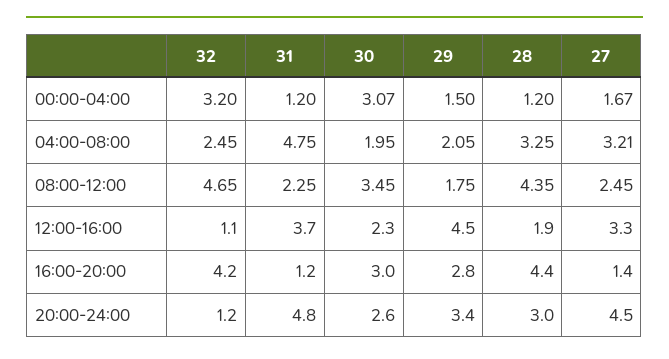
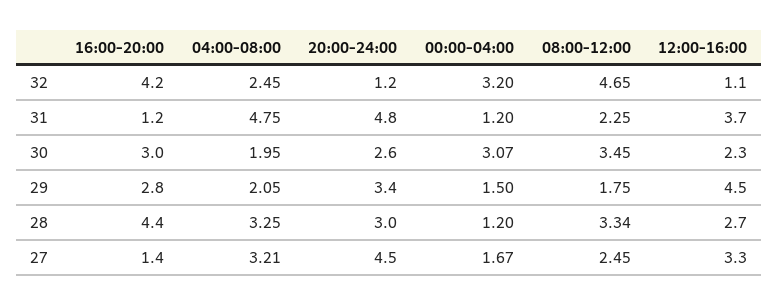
  {
    "32": {
      "00:00-04:00": 3.2,
      "04:00-08:00": 2.45,
      "08:00-12:00": 4.65,
      "12:00-16:00": 1.1,
      "16:00-20:00": 4.2,
      "20:00-24:00": 1.2
    },
    "31": {
      "00:00-04:00": 1.2,
      "04:00-08:00": 4.75,
      "08:00-12:00": 2.25,
      "12:00-16:00": 3.7,
      "16:00-20:00": 1.2,
      "20:00-24:00": 4.8
    },
    "30": {
      "00:00-04:00": 3.07,
      "04:00-08:00": 1.95,
      "08:00-12:00": 3.45,
      "12:00-16:00": 2.3,
      "16:00-20:00": 3,
      "20:00-24:00": 2.6
    },
    "29": {
      "00:00-04:00": 1.5,
      "04:00-08:00": 2.05,
      "08:00-12:00": 1.75,
      "12:00-16:00": 4.5,
      "16:00-20:00": 2.8,
      "20:00-24:00": 3.4
    },
    "28": {
      "00:00-04:00": 1.2,
      "04:00-08:00": 3.25,
-     "08:00-12:00": 4.35,
+     "08:00-12:00": 3.34,
-     "12:00-16:00": 1.9,
+     "12:00-16:00": 2.7,
      "16:00-20:00": 4.4,
      "20:00-24:00": 3
    },
    "27": {
      "00:00-04:00": 1.67,
      "04:00-08:00": 3.21,
      "08:00-12:00": 2.45,
      "12:00-16:00": 3.3,
      "16:00-20:00": 1.4,
      "20:00-24:00": 4.5
    }
  }

